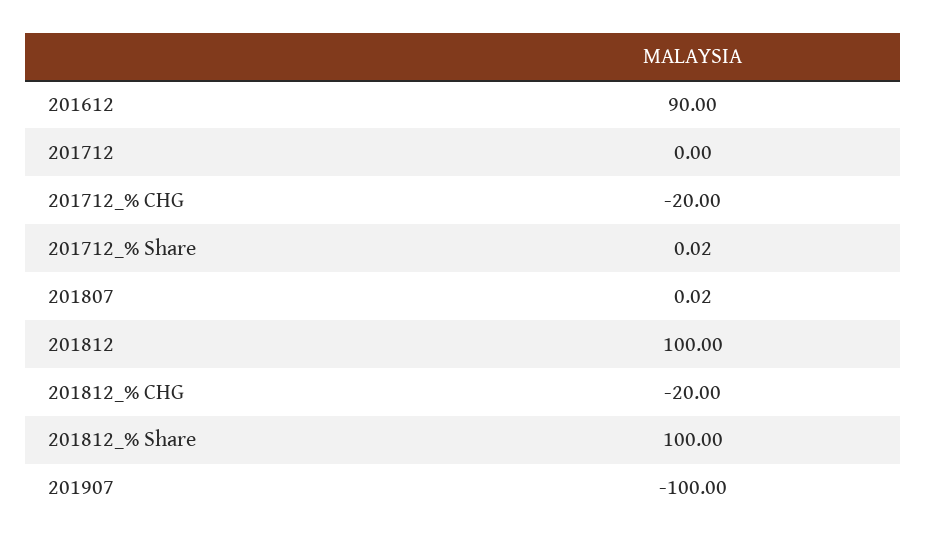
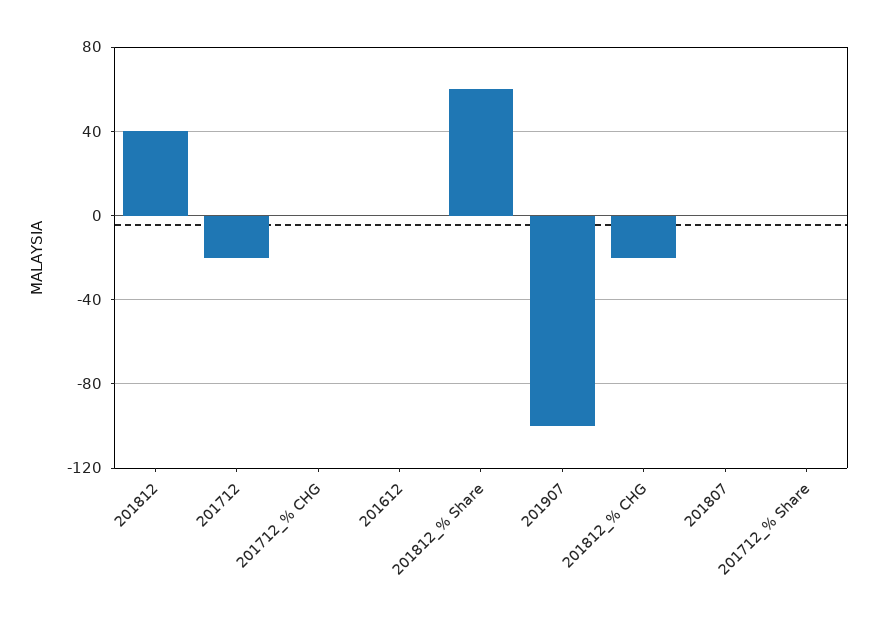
  {
-   "201612": 90,
+   "201612": 0,
-   "201712": 0,
+   "201712": -20,
-   "201712_% CHG": -20,
+   "201712_% CHG": 0,
    "201712_% Share": 0.02,
    "201807": 0.02,
-   "201812": 100,
+   "201812": 40,
    "201812_% CHG": -20,
-   "201812_% Share": 100,
+   "201812_% Share": 60,
    "201907": -100
  }

